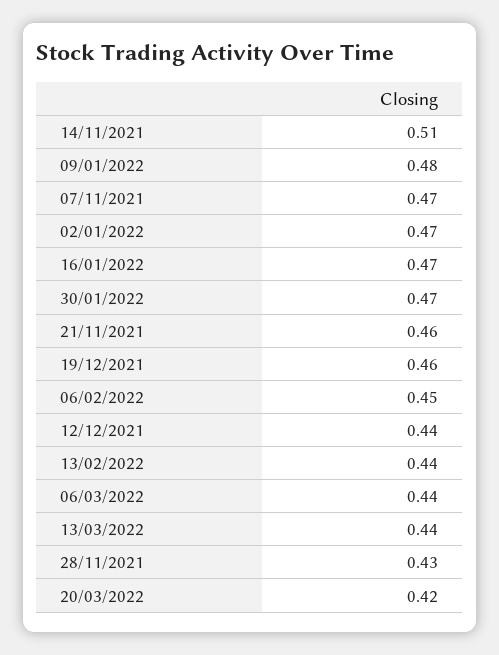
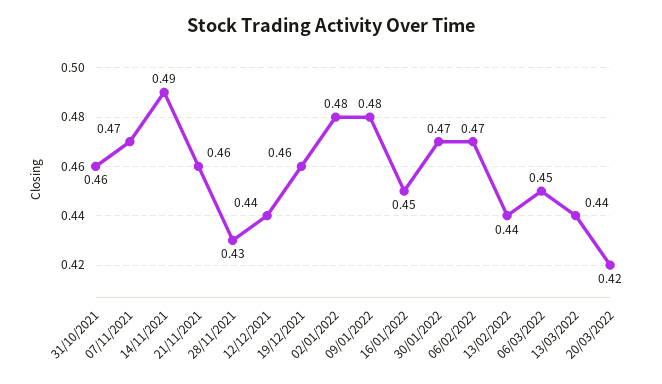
  {
-   "14/11/2021": 0.51,
+   "14/11/2021": 0.49,
    "09/01/2022": 0.48,
    "07/11/2021": 0.47,
-   "02/01/2022": 0.47,
+   "02/01/2022": 0.48,
-   "16/01/2022": 0.47,
+   "16/01/2022": 0.45,
    "30/01/2022": 0.47,
    "21/11/2021": 0.46,
    "19/12/2021": 0.46,
-   "06/02/2022": 0.45,
+   "06/02/2022": 0.47,
    "12/12/2021": 0.44,
    "13/02/2022": 0.44,
-   "06/03/2022": 0.44,
+   "06/03/2022": 0.45,
    "13/03/2022": 0.44,
    "28/11/2021": 0.43,
-   "20/03/2022": 0.42
+   "20/03/2022": 0.42,
+   "31/10/2021": 0.46
  }

